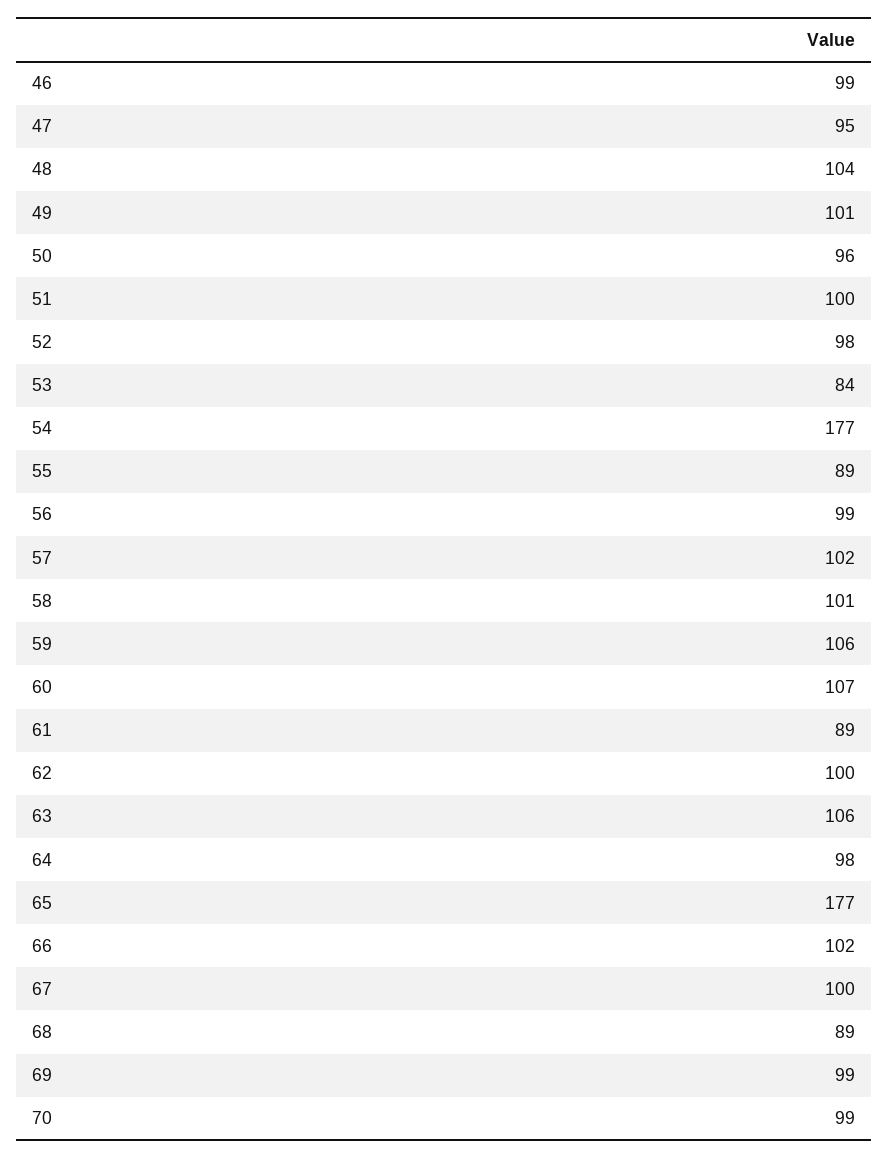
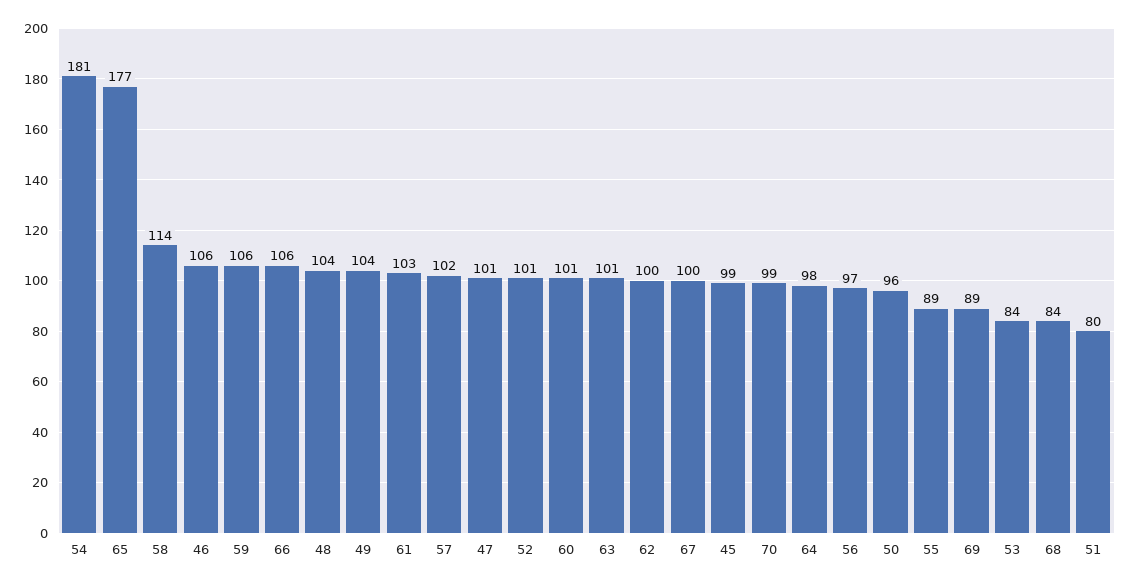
  {
-   "46": 99,
+   "46": 106,
-   "47": 95,
+   "47": 101,
    "48": 104,
-   "49": 101,
+   "49": 104,
    "50": 96,
-   "51": 100,
+   "51": 80,
-   "52": 98,
+   "52": 101,
    "53": 84,
-   "54": 177,
+   "54": 181,
    "55": 89,
-   "56": 99,
+   "56": 97,
    "57": 102,
-   "58": 101,
+   "58": 114,
    "59": 106,
-   "60": 107,
+   "60": 101,
-   "61": 89,
+   "61": 103,
    "62": 100,
-   "63": 106,
+   "63": 101,
    "64": 98,
    "65": 177,
-   "66": 102,
+   "66": 106,
    "67": 100,
-   "68": 89,
+   "68": 84,
-   "69": 99,
+   "69": 89,
-   "70": 99
+   "70": 99,
+   "45": 99
  }

